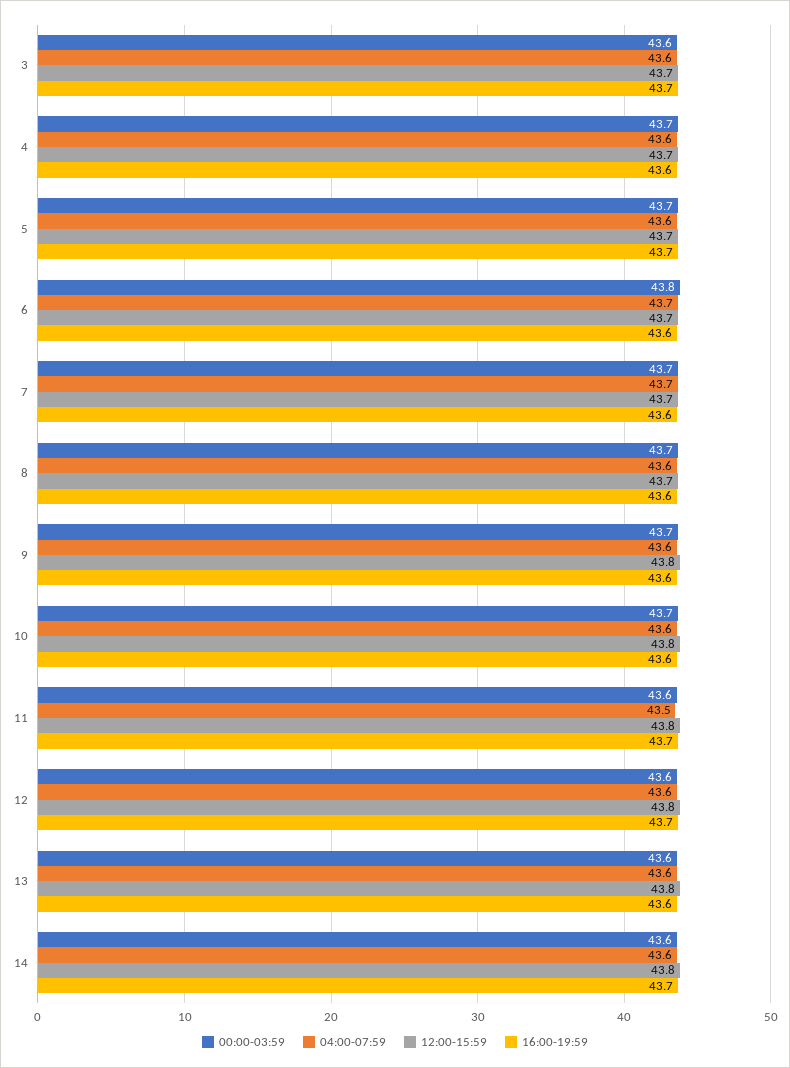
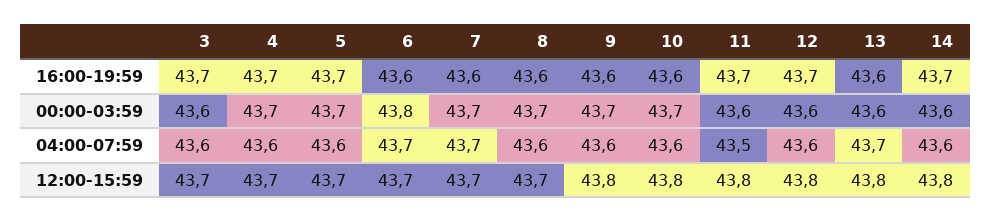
  {
    "00:00-03:59": {
      "3": 43.6,
      "4": 43.7,
      "5": 43.7,
      "6": 43.8,
      "7": 43.7,
      "8": 43.7,
      "9": 43.7,
      "10": 43.7,
      "11": 43.6,
      "12": 43.6,
      "13": 43.6,
      "14": 43.6
    },
    "04:00-07:59": {
      "3": 43.6,
      "4": 43.6,
      "5": 43.6,
      "6": 43.7,
      "7": 43.7,
      "8": 43.6,
      "9": 43.6,
      "10": 43.6,
      "11": 43.5,
      "12": 43.6,
-     "13": 43.6,
+     "13": 43.7,
      "14": 43.6
    },
    "12:00-15:59": {
      "3": 43.7,
      "4": 43.7,
      "5": 43.7,
      "6": 43.7,
      "7": 43.7,
      "8": 43.7,
      "9": 43.8,
      "10": 43.8,
      "11": 43.8,
      "12": 43.8,
      "13": 43.8,
      "14": 43.8
    },
    "16:00-19:59": {
      "3": 43.7,
-     "4": 43.6,
+     "4": 43.7,
      "5": 43.7,
      "6": 43.6,
      "7": 43.6,
      "8": 43.6,
      "9": 43.6,
      "10": 43.6,
      "11": 43.7,
      "12": 43.7,
      "13": 43.6,
      "14": 43.7
    }
  }

